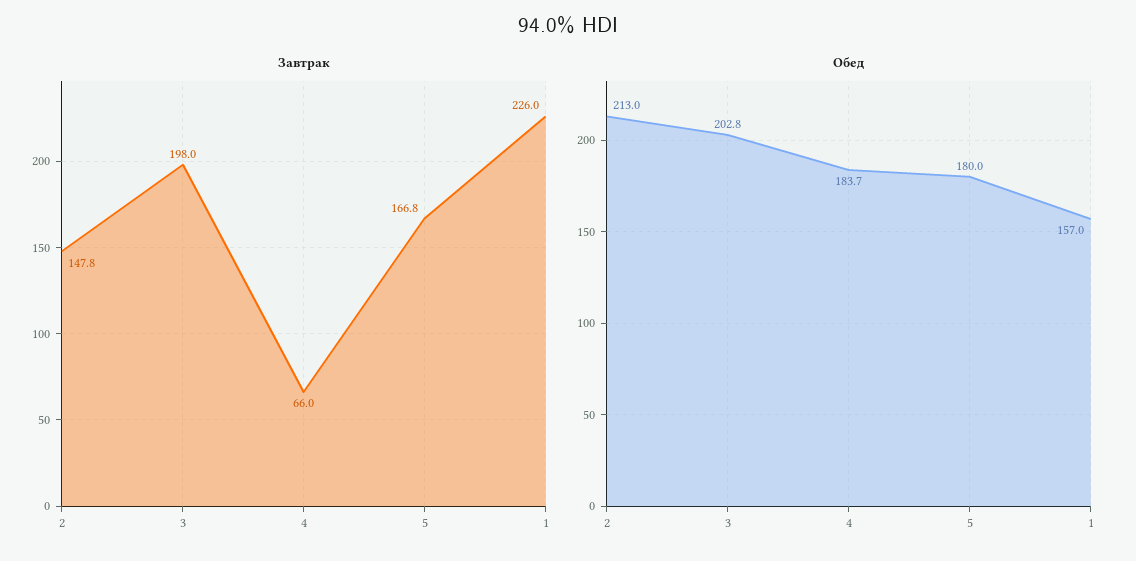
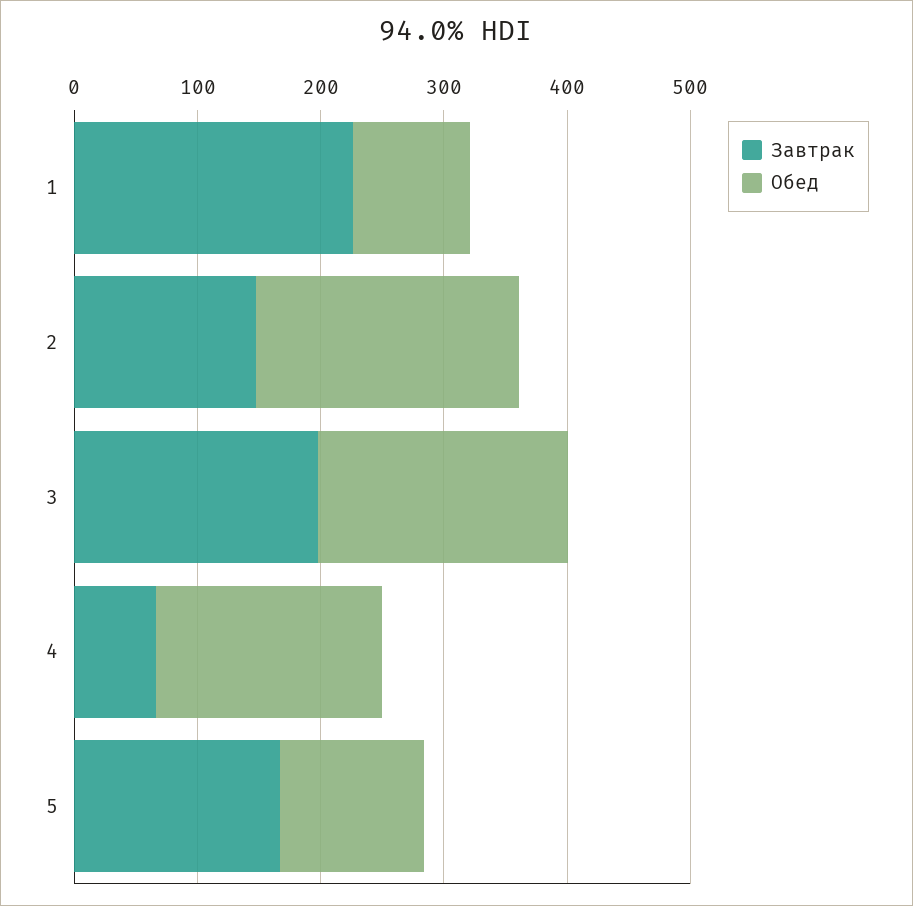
  {
    "Завтрак": {
      "2": 147.8,
      "3": 198,
      "4": 66,
      "5": 166.8,
      "1": 226
    },
    "Обед": {
      "2": 213,
      "3": 202.8,
      "4": 183.7,
-     "5": 180,
+     "5": 120,
-     "1": 157
+     "1": 100
    }
  }

